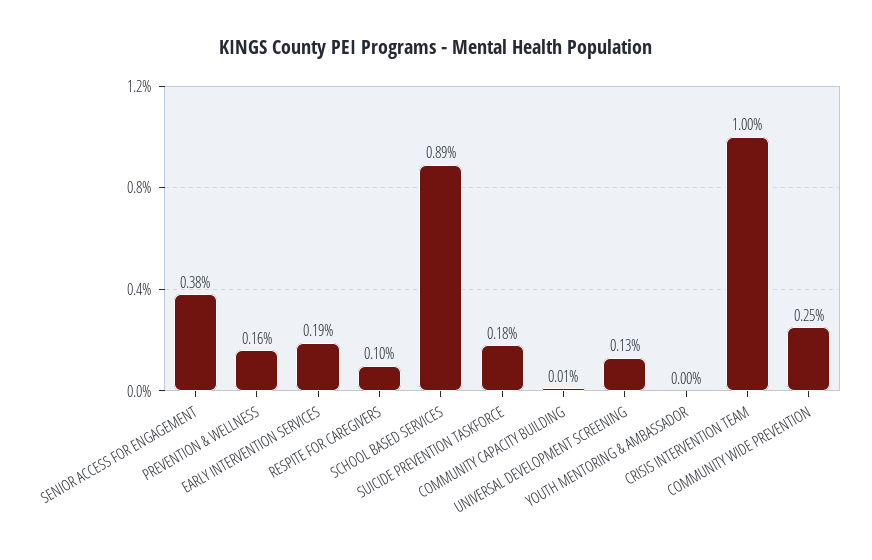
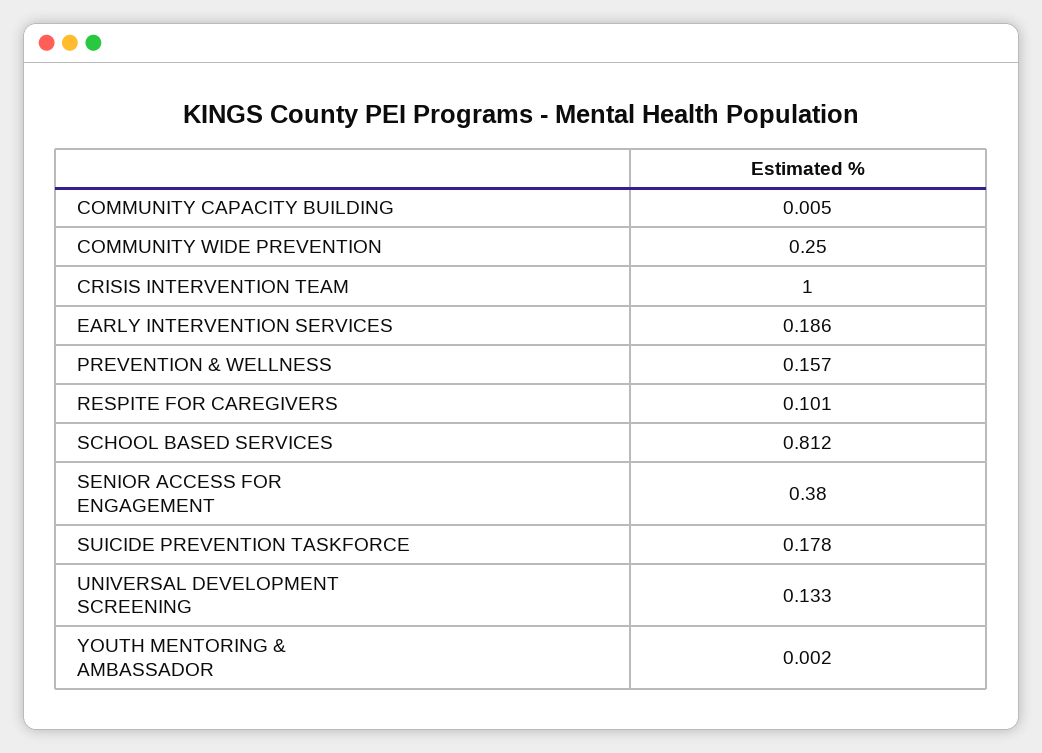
  {
    "SENIOR ACCESS FOR ENGAGEMENT": 0.38,
    "PREVENTION & WELLNESS": 0.157,
    "EARLY INTERVENTION SERVICES": 0.186,
    "RESPITE FOR CAREGIVERS": 0.101,
-   "SCHOOL BASED SERVICES": 0.89,
+   "SCHOOL BASED SERVICES": 0.812,
    "SUICIDE PREVENTION TASKFORCE": 0.178,
    "COMMUNITY CAPACITY BUILDING": 0.005,
    "UNIVERSAL DEVELOPMENT SCREENING": 0.133,
    "YOUTH MENTORING & AMBASSADOR": 0.002,
    "CRISIS INTERVENTION TEAM": 1,
    "COMMUNITY WIDE PREVENTION": 0.25
  }

